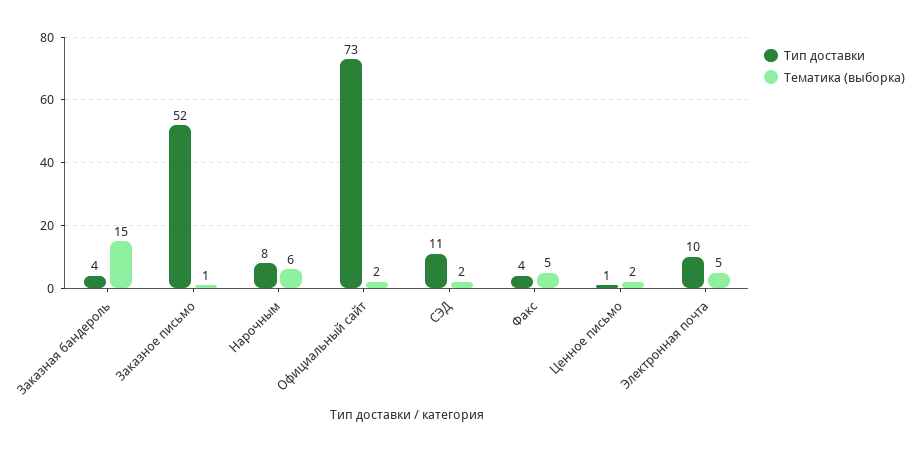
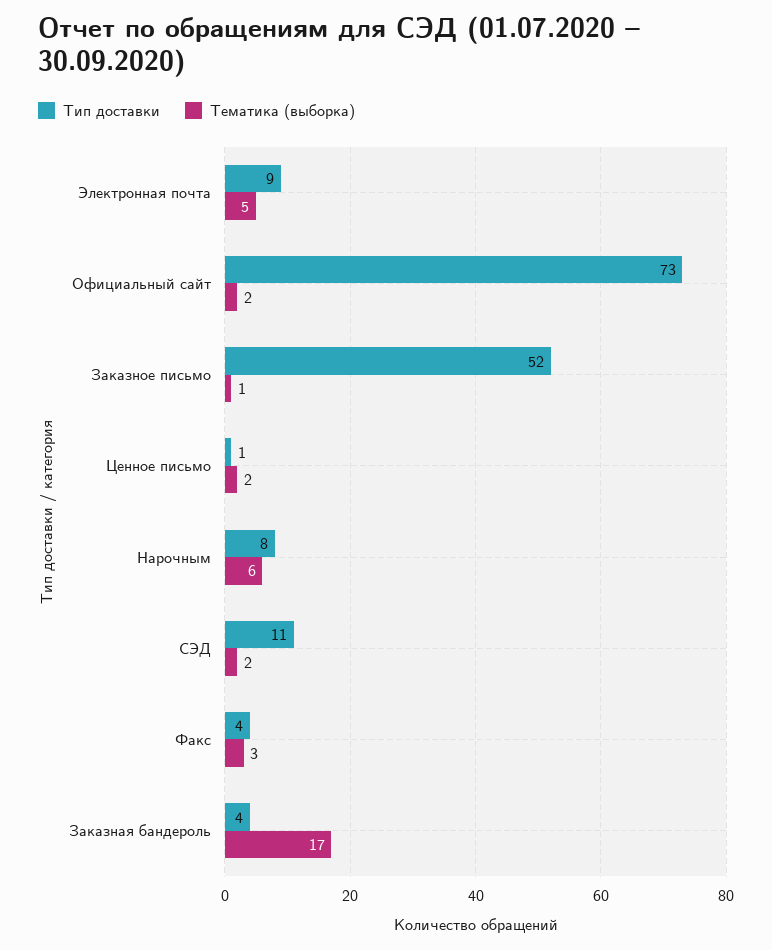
  {
    "Тип доставки": {
      "Заказная бандероль": 4,
      "Заказное письмо": 52,
      "Нарочным": 8,
      "Официальный сайт": 73,
      "СЭД": 11,
      "Факс": 4,
      "Ценное письмо": 1,
-     "Электронная почта": 10
+     "Электронная почта": 9
    },
    "Тематика (выборка)": {
-     "Заказная бандероль": 15,
+     "Заказная бандероль": 17,
      "Заказное письмо": 1,
      "Нарочным": 6,
      "Официальный сайт": 2,
      "СЭД": 2,
-     "Факс": 5,
+     "Факс": 3,
      "Ценное письмо": 2,
      "Электронная почта": 5
    }
  }

